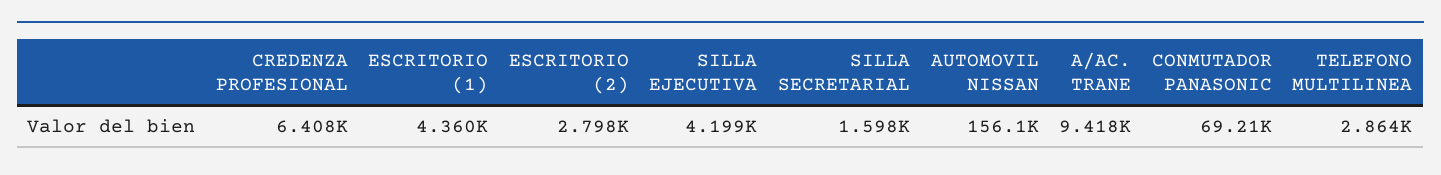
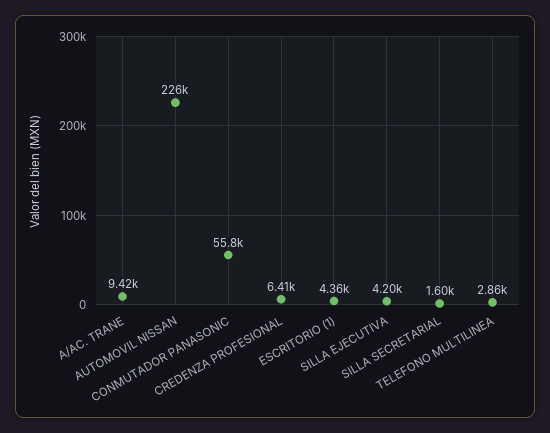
  {
    "CREDENZA PROFESIONAL": 6408,
    "ESCRITORIO (1)": 4360,
-   "ESCRITORIO (2)": 2798,
    "SILLA EJECUTIVA": 4199,
    "SILLA SECRETARIAL": 1598,
-   "AUTOMOVIL NISSAN": 156100,
+   "AUTOMOVIL NISSAN": 226000,
    "A/AC. TRANE": 9418,
-   "CONMUTADOR PANASONIC": 69210,
+   "CONMUTADOR PANASONIC": 55800,
    "TELEFONO MULTILINEA": 2864
  }

